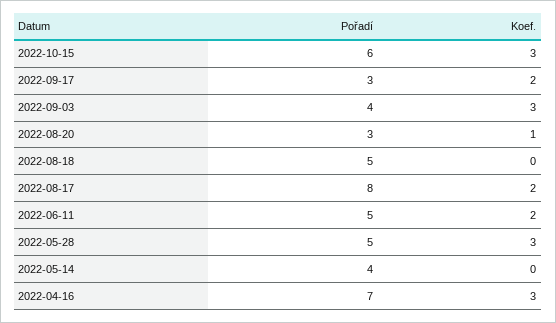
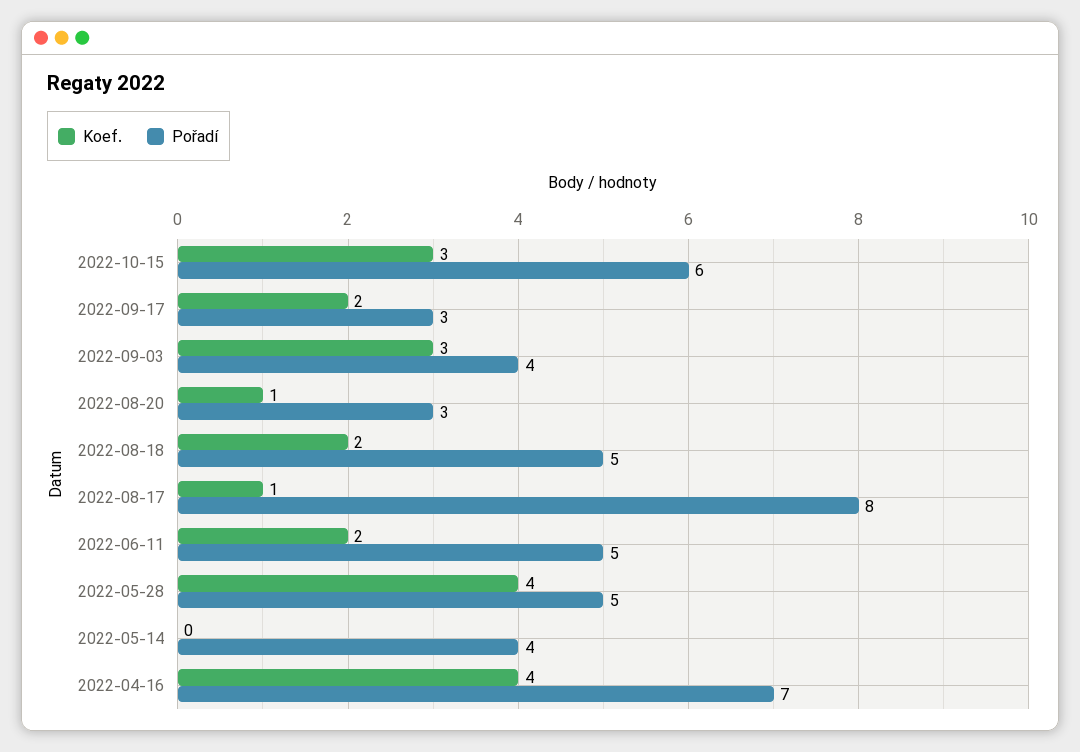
  {
    "Pořadí": {
      "2022-10-15": 6,
      "2022-09-17": 3,
      "2022-09-03": 4,
      "2022-08-20": 3,
      "2022-08-18": 5,
      "2022-08-17": 8,
      "2022-06-11": 5,
      "2022-05-28": 5,
      "2022-05-14": 4,
      "2022-04-16": 7
    },
    "Koef.": {
      "2022-10-15": 3,
      "2022-09-17": 2,
      "2022-09-03": 3,
      "2022-08-20": 1,
-     "2022-08-18": 0,
+     "2022-08-18": 2,
-     "2022-08-17": 2,
+     "2022-08-17": 1,
      "2022-06-11": 2,
-     "2022-05-28": 3,
+     "2022-05-28": 4,
      "2022-05-14": 0,
-     "2022-04-16": 3
+     "2022-04-16": 4
    }
  }

